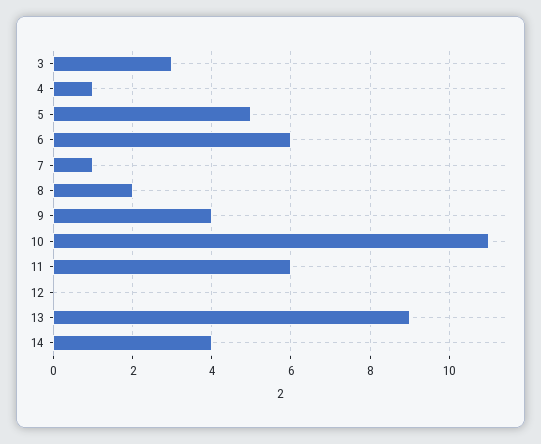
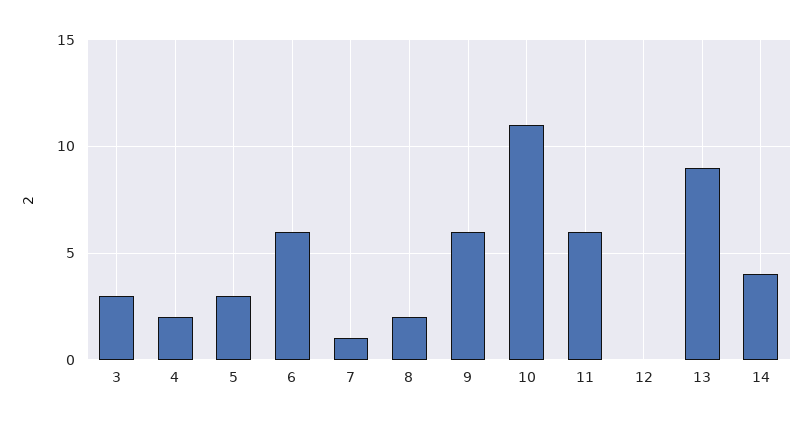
  {
    "3": 3,
-   "4": 1,
+   "4": 2,
-   "5": 5,
+   "5": 3,
    "6": 6,
    "7": 1,
    "8": 2,
-   "9": 4,
+   "9": 6,
    "10": 11,
    "11": 6,
    "12": 0,
    "13": 9,
    "14": 4
  }

